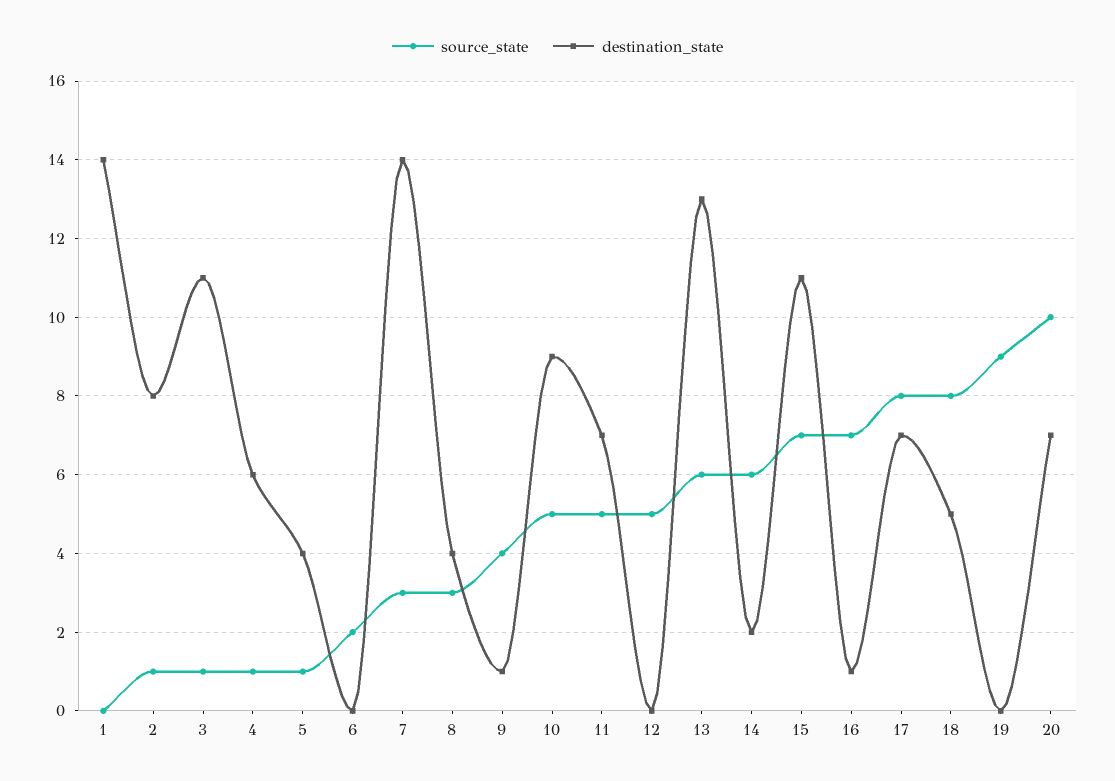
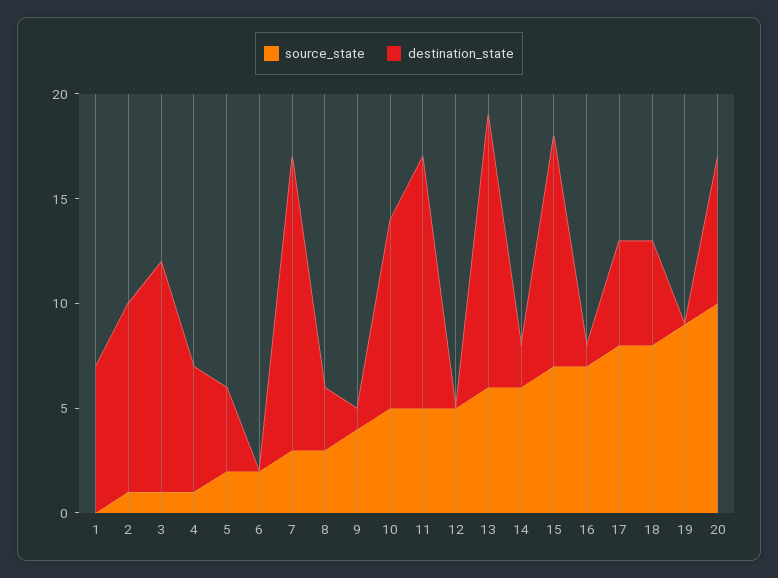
  {
    "source_state": {
      "1": 0,
      "2": 1,
      "3": 1,
      "4": 1,
-     "5": 1,
+     "5": 2,
      "6": 2,
      "7": 3,
      "8": 3,
      "9": 4,
      "10": 5,
      "11": 5,
      "12": 5,
      "13": 6,
      "14": 6,
      "15": 7,
      "16": 7,
      "17": 8,
      "18": 8,
      "19": 9,
      "20": 10
    },
    "destination_state": {
-     "1": 14,
+     "1": 7,
-     "2": 8,
+     "2": 9,
      "3": 11,
      "4": 6,
      "5": 4,
      "6": 0,
      "7": 14,
-     "8": 4,
+     "8": 3,
      "9": 1,
      "10": 9,
-     "11": 7,
+     "11": 12,
      "12": 0,
      "13": 13,
      "14": 2,
      "15": 11,
      "16": 1,
-     "17": 7,
+     "17": 5,
      "18": 5,
      "19": 0,
      "20": 7
    }
  }

